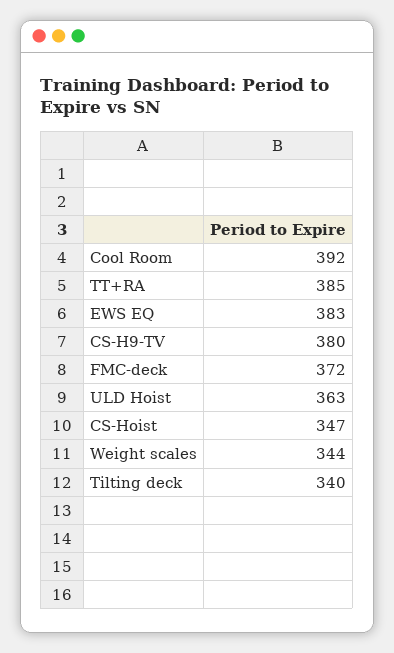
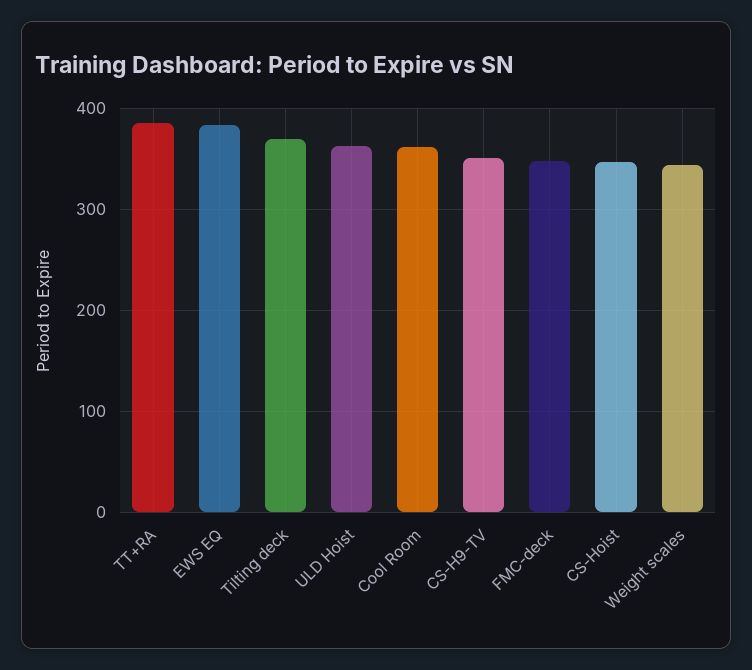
  {
-   "Cool Room": 392,
+   "Cool Room": 360,
    "TT+RA": 385,
    "EWS EQ": 383,
-   "CS-H9-TV": 380,
+   "CS-H9-TV": 350,
-   "FMC-deck": 372,
+   "FMC-deck": 350,
    "ULD Hoist": 363,
    "CS-Hoist": 347,
    "Weight scales": 344,
-   "Tilting deck": 340
+   "Tilting deck": 370
  }

